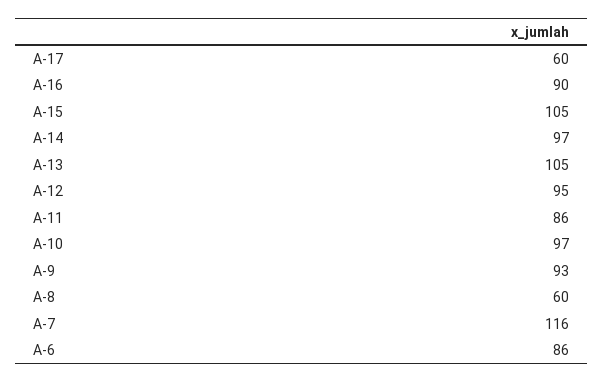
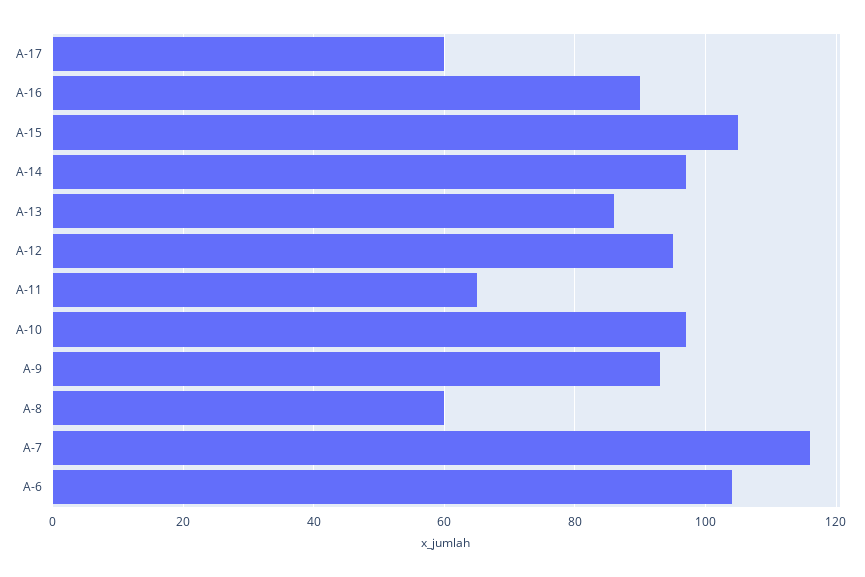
  {
    "A-17": 60,
    "A-16": 90,
    "A-15": 105,
    "A-14": 97,
-   "A-13": 105,
+   "A-13": 85,
    "A-12": 95,
-   "A-11": 86,
+   "A-11": 65,
    "A-10": 97,
    "A-9": 93,
    "A-8": 60,
    "A-7": 116,
-   "A-6": 86
+   "A-6": 105
  }

